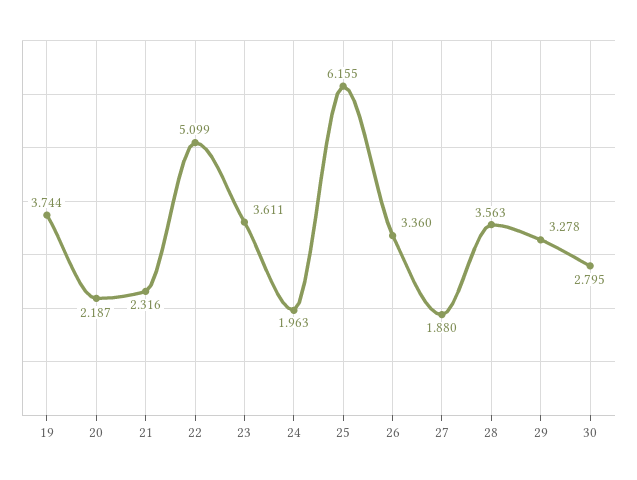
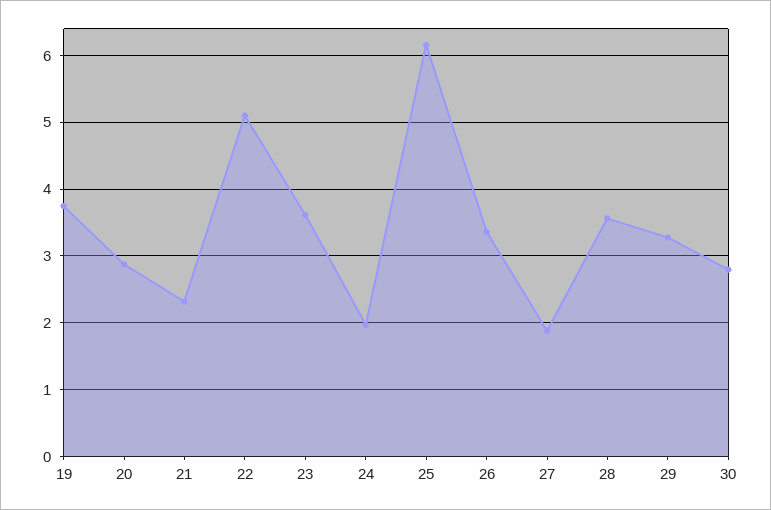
  {
    "19": 3.744,
-   "20": 2.187,
+   "20": 2.9,
    "21": 2.316,
    "22": 5.099,
    "23": 3.611,
    "24": 1.963,
    "25": 6.155,
    "26": 3.36,
    "27": 1.88,
    "28": 3.563,
    "29": 3.278,
    "30": 2.795
  }

